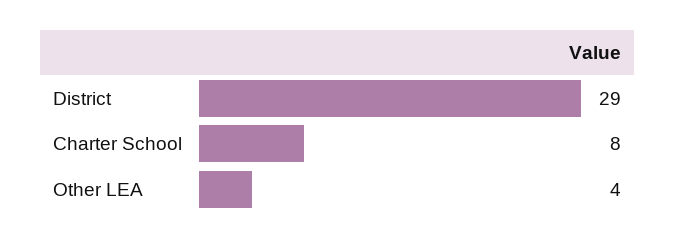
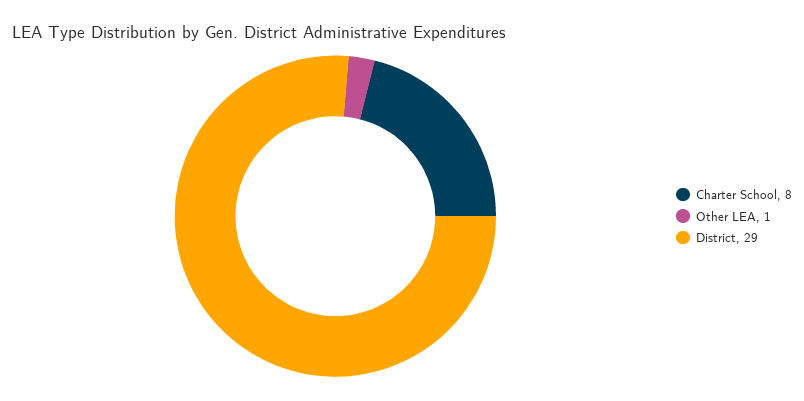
  {
    "District": 29,
    "Charter School": 8,
-   "Other LEA": 4
+   "Other LEA": 1
  }

